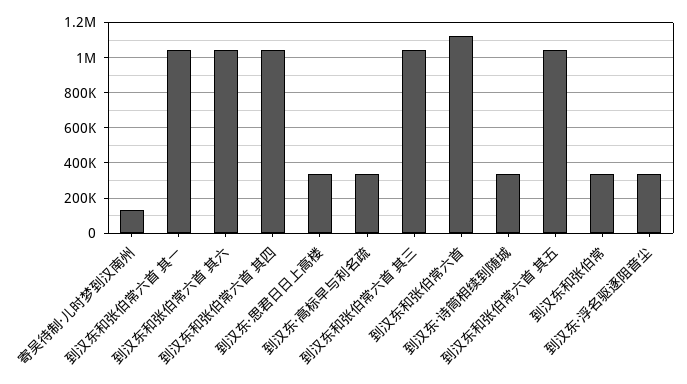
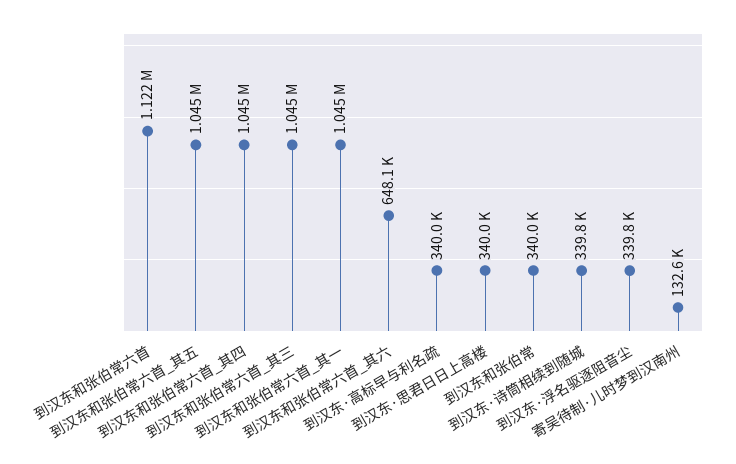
  {
    "寄吴待制·儿时梦到汉南州": 132600,
    "到汉东和张伯常六首 其一": 1045000,
-   "到汉东和张伯常六首 其六": 1050000,
+   "到汉东和张伯常六首 其六": 648100,
    "到汉东和张伯常六首 其四": 1045000,
    "到汉东·思君日日上高楼": 340000,
    "到汉东·高标早与利名疏": 340000,
    "到汉东和张伯常六首 其三": 1045000,
    "到汉东和张伯常六首": 1122000,
    "到汉东·诗筒相续到随城": 339800,
    "到汉东和张伯常六首 其五": 1045000,
    "到汉东和张伯常": 340000,
    "到汉东·浮名驱逐阻音尘": 339800
  }

